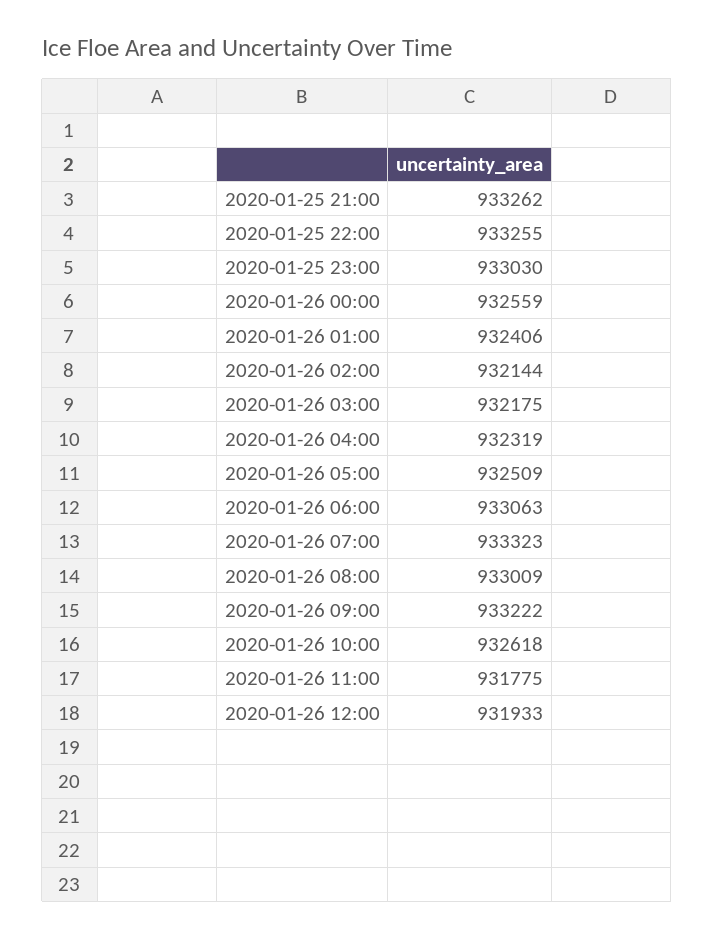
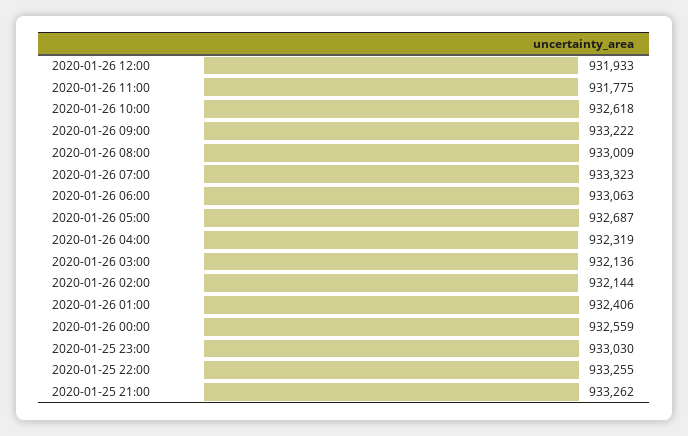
  {
    "2020-01-25 21:00": 933262,
    "2020-01-25 22:00": 933255,
    "2020-01-25 23:00": 933030,
    "2020-01-26 00:00": 932559,
    "2020-01-26 01:00": 932406,
    "2020-01-26 02:00": 932144,
-   "2020-01-26 03:00": 932175,
+   "2020-01-26 03:00": 932136,
    "2020-01-26 04:00": 932319,
-   "2020-01-26 05:00": 932509,
+   "2020-01-26 05:00": 932687,
    "2020-01-26 06:00": 933063,
    "2020-01-26 07:00": 933323,
    "2020-01-26 08:00": 933009,
    "2020-01-26 09:00": 933222,
    "2020-01-26 10:00": 932618,
    "2020-01-26 11:00": 931775,
    "2020-01-26 12:00": 931933
  }

